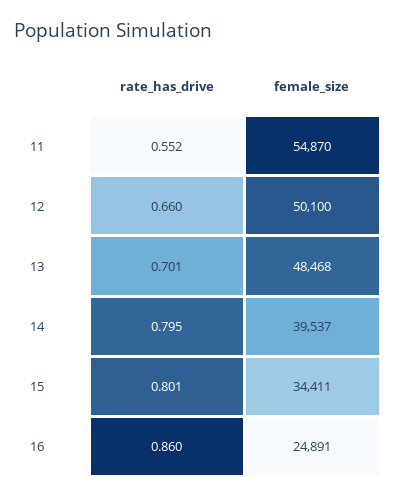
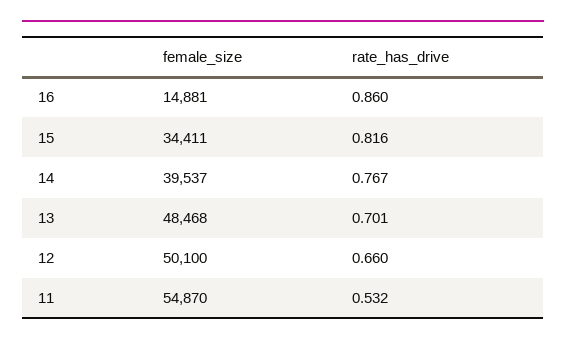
  {
    "rate_has_drive": {
-     "11": 0.552,
+     "11": 0.532,
      "12": 0.66,
      "13": 0.701,
-     "14": 0.795,
+     "14": 0.767,
-     "15": 0.801,
+     "15": 0.816,
      "16": 0.86
    },
    "female_size": {
      "11": 54870,
      "12": 50100,
      "13": 48468,
      "14": 39537,
      "15": 34411,
-     "16": 24891
+     "16": 14881
    }
  }

